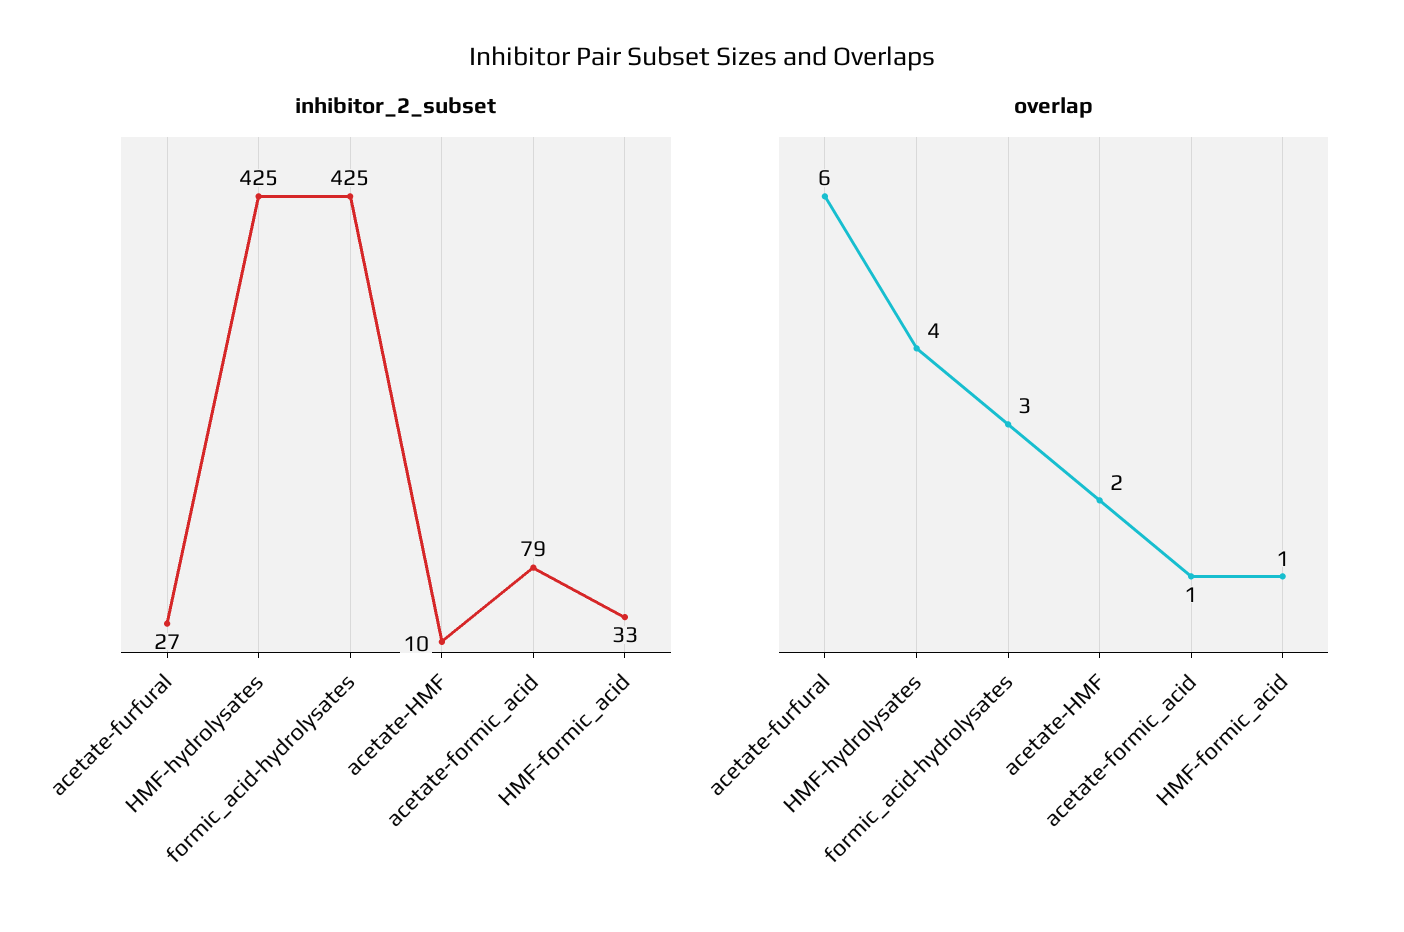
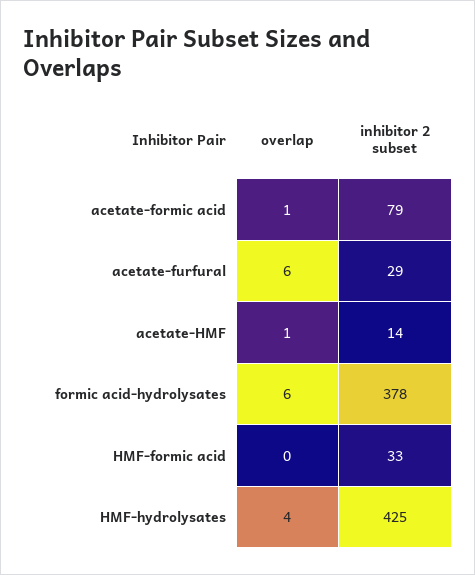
  {
    "inhibitor_2_subset": {
-     "acetate-furfural": 27,
+     "acetate-furfural": 29,
      "HMF-hydrolysates": 425,
-     "formic_acid-hydrolysates": 425,
+     "formic_acid-hydrolysates": 378,
-     "acetate-HMF": 10,
+     "acetate-HMF": 14,
      "acetate-formic_acid": 79,
      "HMF-formic_acid": 33
    },
    "overlap": {
      "acetate-furfural": 6,
      "HMF-hydrolysates": 4,
-     "formic_acid-hydrolysates": 3,
+     "formic_acid-hydrolysates": 6,
-     "acetate-HMF": 2,
+     "acetate-HMF": 1,
      "acetate-formic_acid": 1,
-     "HMF-formic_acid": 1
+     "HMF-formic_acid": 0
    }
  }

